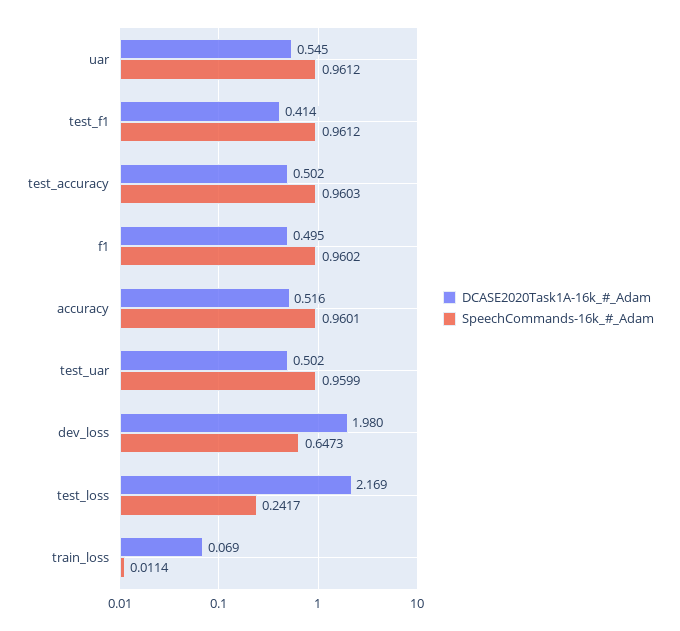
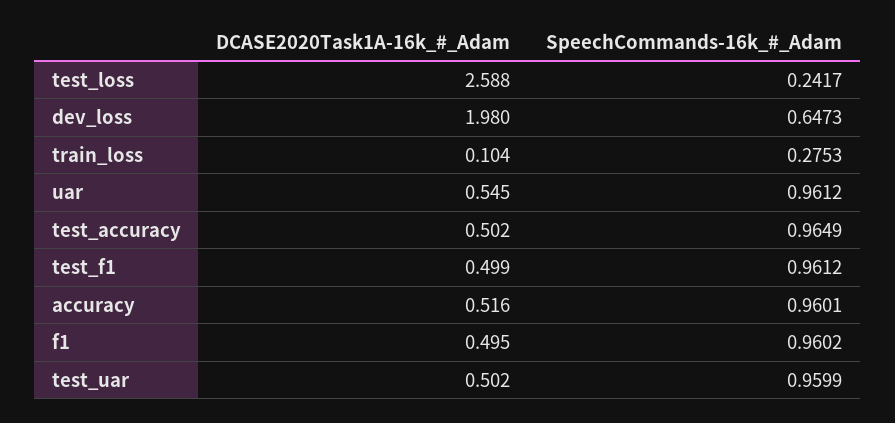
  {
    "DCASE2020Task1A-16k_#_Adam": {
      "uar": 0.545,
-     "test_f1": 0.414,
+     "test_f1": 0.499,
      "test_accuracy": 0.502,
      "f1": 0.495,
      "accuracy": 0.516,
      "test_uar": 0.502,
      "dev_loss": 1.98,
-     "test_loss": 2.169,
+     "test_loss": 2.588,
-     "train_loss": 0.069
+     "train_loss": 0.104
    },
    "SpeechCommands-16k_#_Adam": {
      "uar": 0.9612,
      "test_f1": 0.9612,
-     "test_accuracy": 0.9603,
+     "test_accuracy": 0.9649,
      "f1": 0.9602,
      "accuracy": 0.9601,
      "test_uar": 0.9599,
      "dev_loss": 0.6473,
      "test_loss": 0.2417,
-     "train_loss": 0.0114
+     "train_loss": 0.2753
    }
  }

